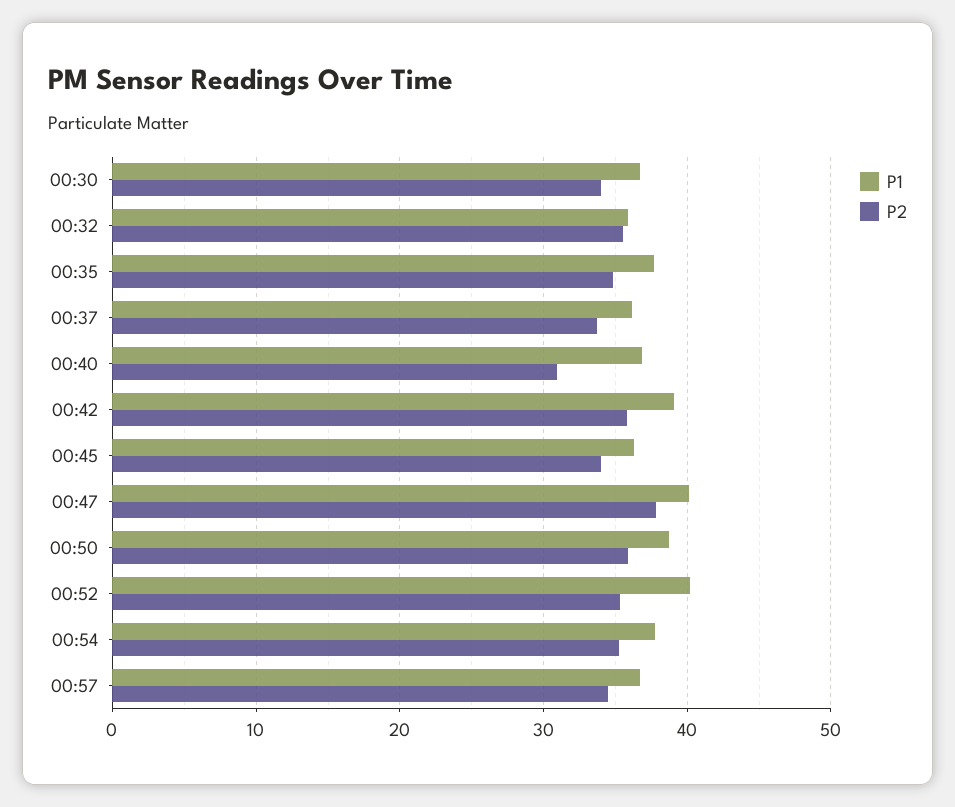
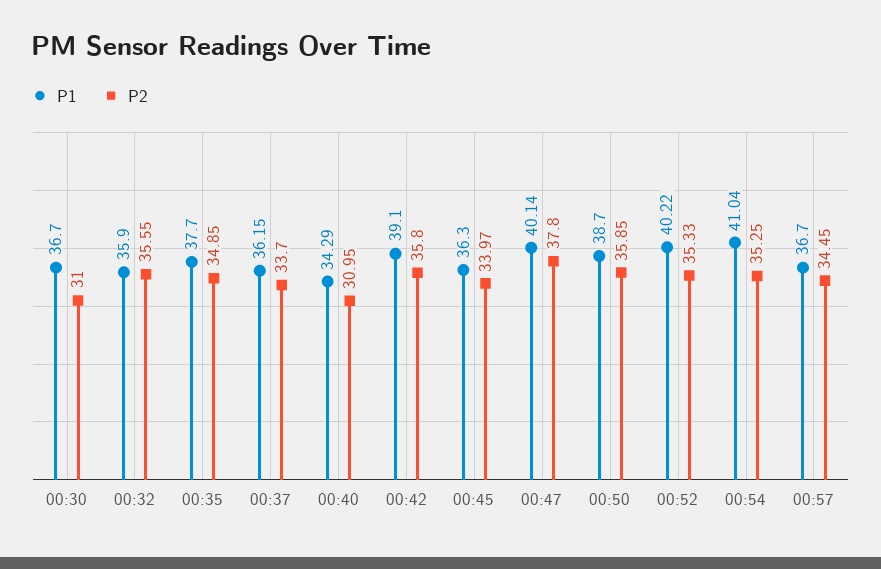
  {
    "P1": {
      "00:30": 36.7,
      "00:32": 35.9,
      "00:35": 37.7,
      "00:37": 36.15,
-     "00:40": 37,
+     "00:40": 34.29,
      "00:42": 39.1,
      "00:45": 36.3,
      "00:47": 40.14,
      "00:50": 38.7,
      "00:52": 40.22,
-     "00:54": 38,
+     "00:54": 41.04,
      "00:57": 36.7
    },
    "P2": {
-     "00:30": 34,
+     "00:30": 31,
      "00:32": 35.55,
      "00:35": 34.85,
      "00:37": 33.7,
      "00:40": 30.95,
      "00:42": 35.8,
      "00:45": 33.97,
      "00:47": 37.8,
      "00:50": 35.85,
      "00:52": 35.33,
      "00:54": 35.25,
      "00:57": 34.45
    }
  }

